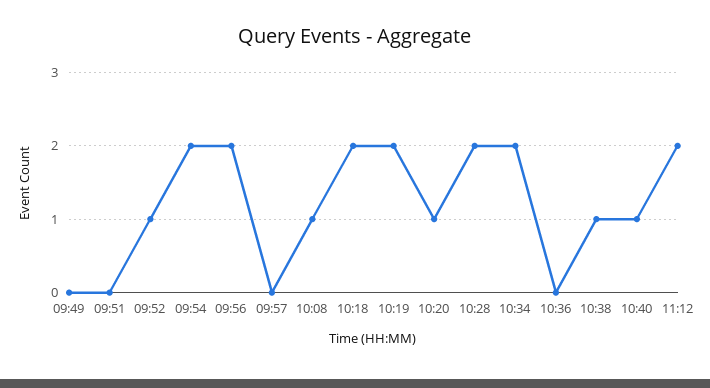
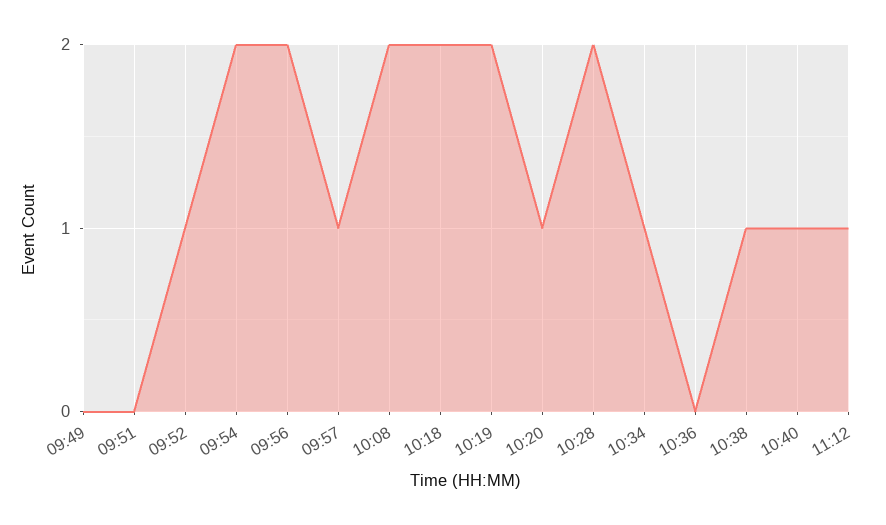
  {
    "09:49": 0,
    "09:51": 0,
    "09:52": 1,
    "09:54": 2,
    "09:56": 2,
-   "09:57": 0,
+   "09:57": 1,
-   "10:08": 1,
+   "10:08": 2,
    "10:18": 2,
    "10:19": 2,
    "10:20": 1,
    "10:28": 2,
-   "10:34": 2,
+   "10:34": 1,
    "10:36": 0,
    "10:38": 1,
    "10:40": 1,
-   "11:12": 2
+   "11:12": 1
  }

